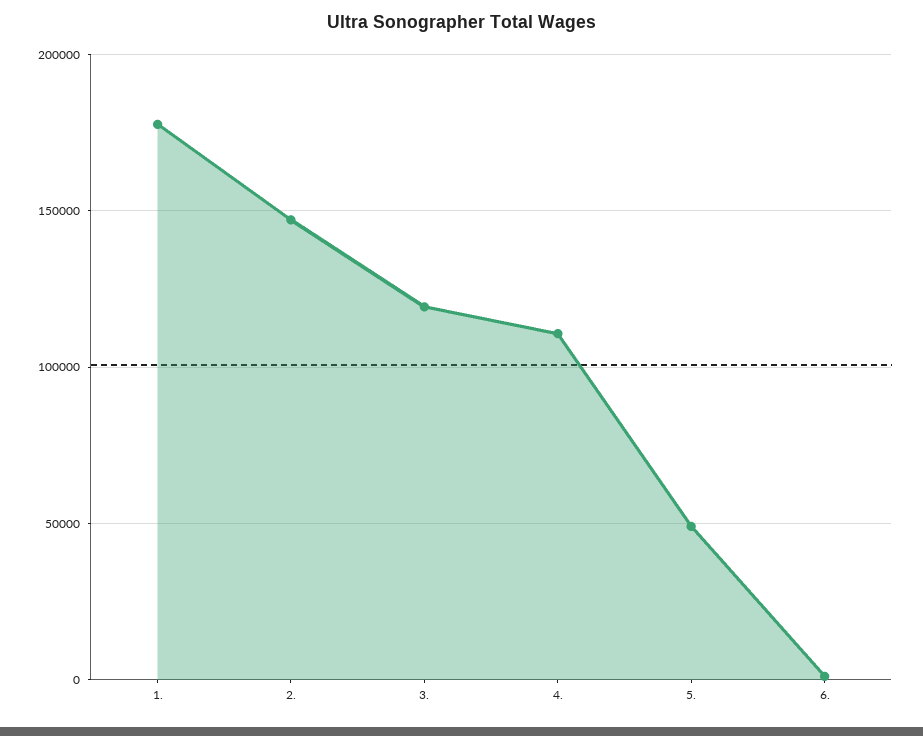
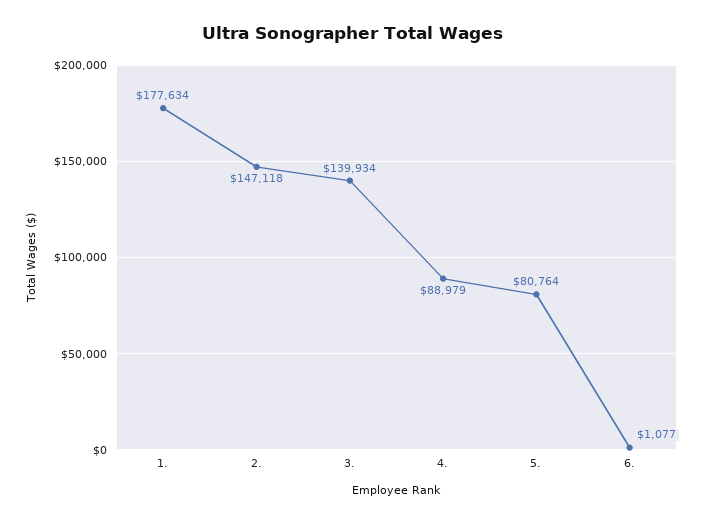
  {
    "1.": 177634,
    "2.": 147118,
-   "3.": 120000,
+   "3.": 139934,
-   "4.": 110000,
+   "4.": 88979,
-   "5.": 50000,
+   "5.": 80764,
    "6.": 1077
  }

